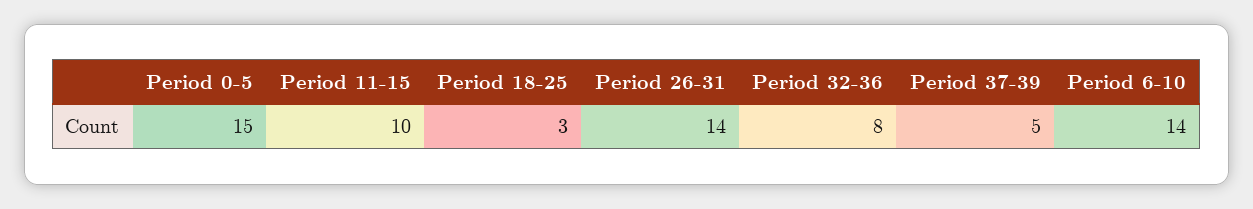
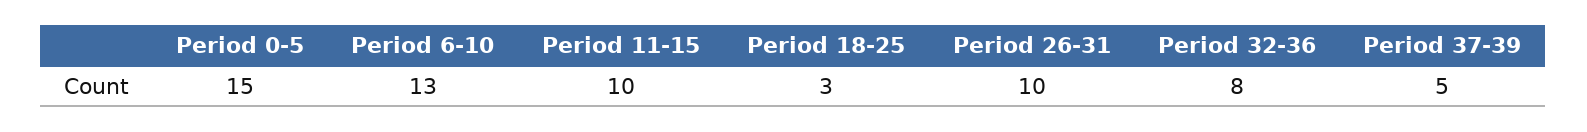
  {
    "Period 0-5": 15,
    "Period 11-15": 10,
    "Period 18-25": 3,
-   "Period 26-31": 14,
+   "Period 26-31": 10,
    "Period 32-36": 8,
    "Period 37-39": 5,
-   "Period 6-10": 14
+   "Period 6-10": 13
  }

